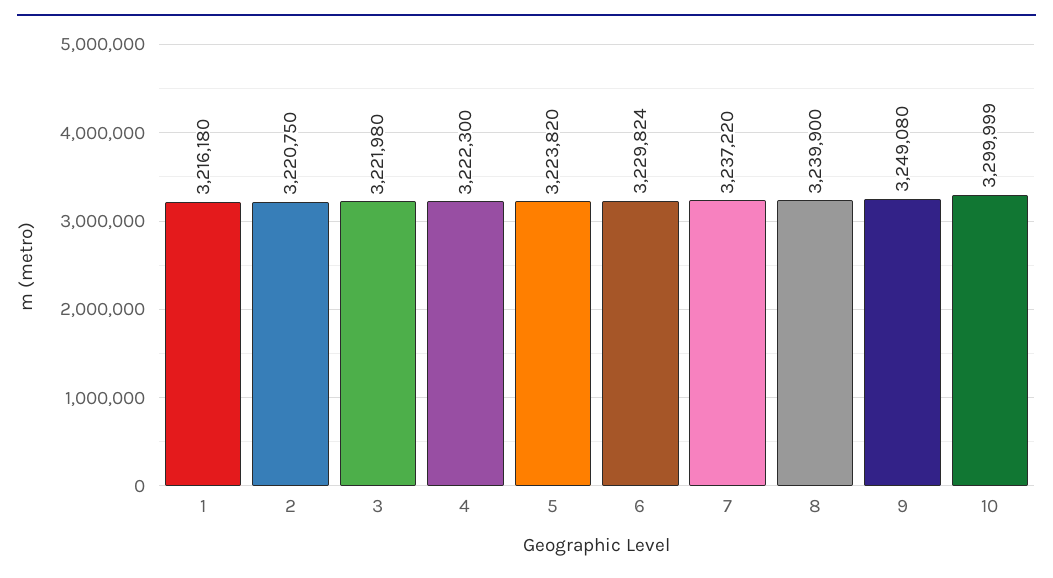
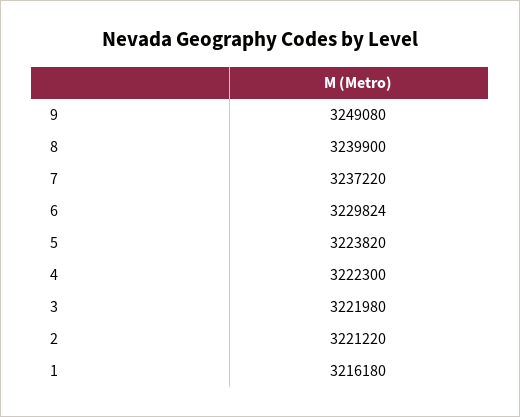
  {
    "1": 3216180,
-   "2": 3220750,
+   "2": 3221220,
    "3": 3221980,
    "4": 3222300,
    "5": 3223820,
    "6": 3229824,
    "7": 3237220,
    "8": 3239900,
-   "9": 3249080,
+   "9": 3249080
-   "10": 3299999
  }

